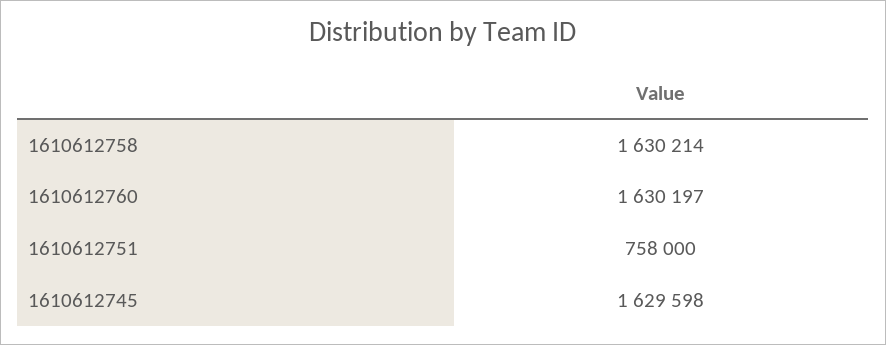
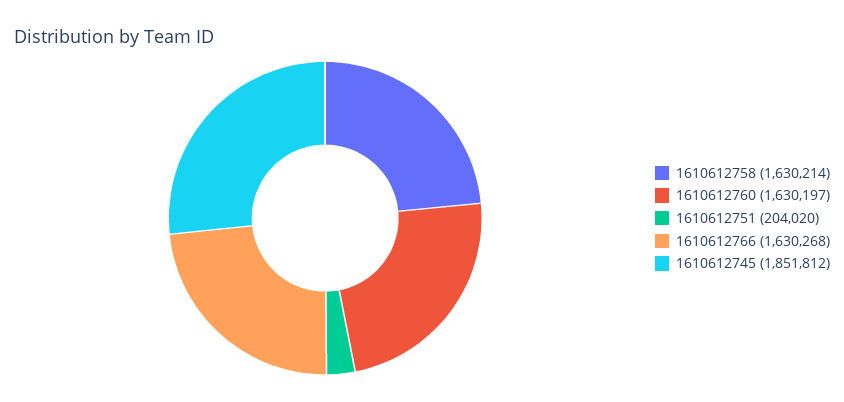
  {
    "1610612758": 1630214,
    "1610612760": 1630197,
-   "1610612751": 758000,
+   "1610612751": 204020,
-   "1610612745": 1629598
+   "1610612745": 1851812,
+   "1610612766": 1630268
  }

